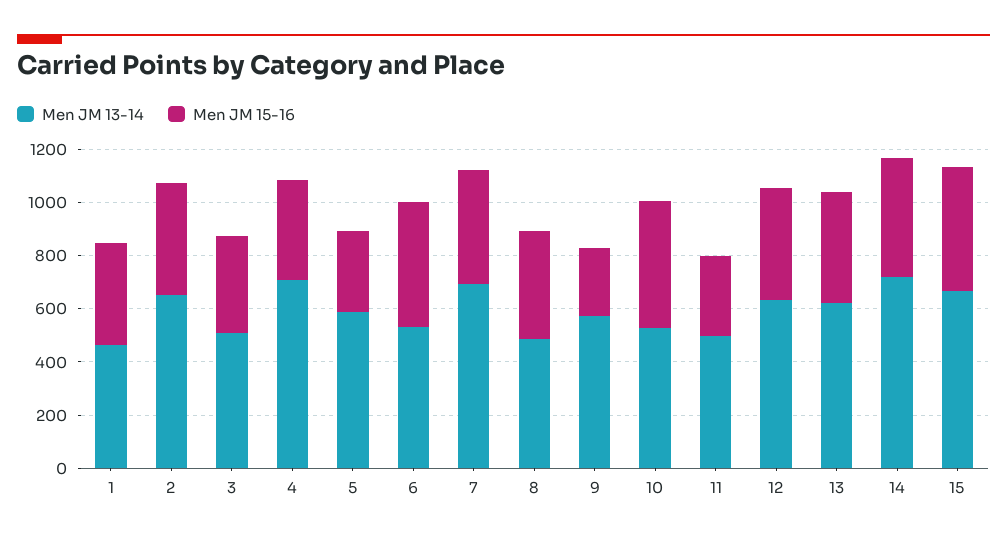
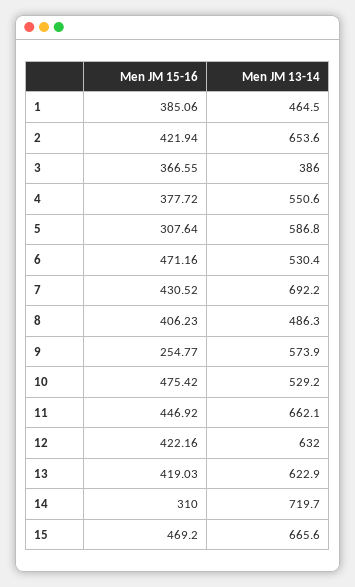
  {
    "Men JM 13-14": {
      "1": 464.5,
      "2": 653.6,
-     "3": 500,
+     "3": 386,
-     "4": 700,
+     "4": 550.6,
      "5": 586.8,
      "6": 530.4,
      "7": 692.2,
      "8": 486.3,
      "9": 573.9,
      "10": 529.2,
-     "11": 500,
+     "11": 662.1,
      "12": 632,
      "13": 622.9,
      "14": 719.7,
      "15": 665.6
    },
    "Men JM 15-16": {
      "1": 385.06,
      "2": 421.94,
      "3": 366.55,
      "4": 377.72,
      "5": 307.64,
      "6": 471.16,
      "7": 430.52,
      "8": 406.23,
      "9": 254.77,
      "10": 475.42,
-     "11": 300,
+     "11": 446.92,
      "12": 422.16,
      "13": 419.03,
-     "14": 450,
+     "14": 310,
      "15": 469.2
    }
  }

